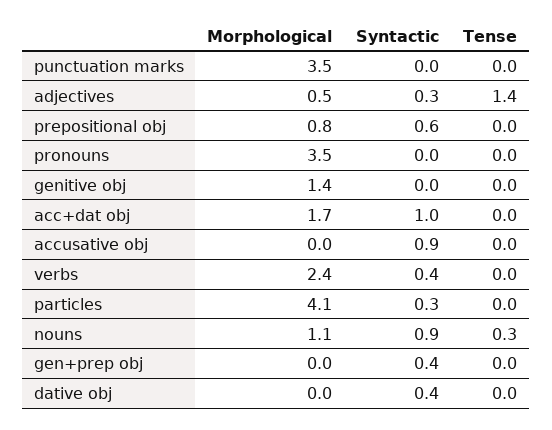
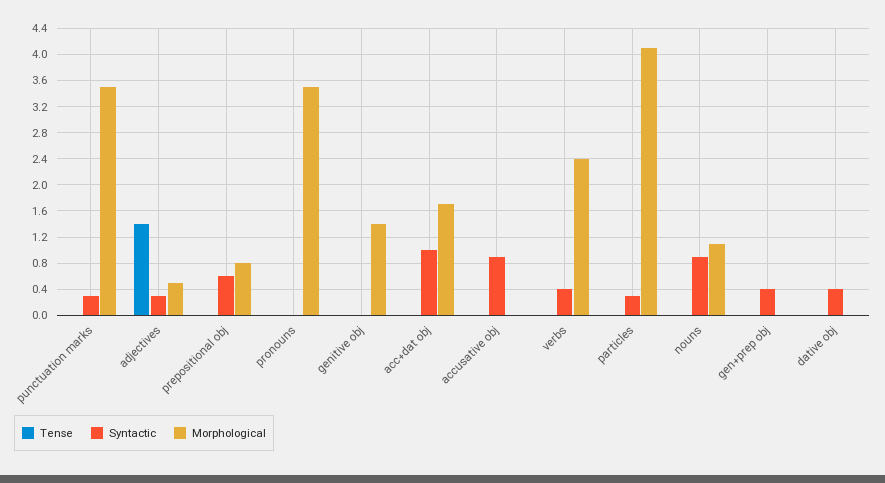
  {
    "Morphological": {
      "punctuation marks": 3.5,
      "adjectives": 0.5,
      "prepositional obj": 0.8,
      "pronouns": 3.5,
      "genitive obj": 1.4,
      "acc+dat obj": 1.7,
      "accusative obj": 0,
      "verbs": 2.4,
      "particles": 4.1,
      "nouns": 1.1,
      "gen+prep obj": 0,
      "dative obj": 0
    },
    "Syntactic": {
-     "punctuation marks": 0,
+     "punctuation marks": 0.3,
      "adjectives": 0.3,
      "prepositional obj": 0.6,
      "pronouns": 0,
      "genitive obj": 0,
      "acc+dat obj": 1,
      "accusative obj": 0.9,
      "verbs": 0.4,
      "particles": 0.3,
      "nouns": 0.9,
      "gen+prep obj": 0.4,
      "dative obj": 0.4
    },
    "Tense": {
      "punctuation marks": 0,
      "adjectives": 1.4,
      "prepositional obj": 0,
      "pronouns": 0,
      "genitive obj": 0,
      "acc+dat obj": 0,
      "accusative obj": 0,
      "verbs": 0,
      "particles": 0,
-     "nouns": 0.3,
+     "nouns": 0,
      "gen+prep obj": 0,
      "dative obj": 0
    }
  }

